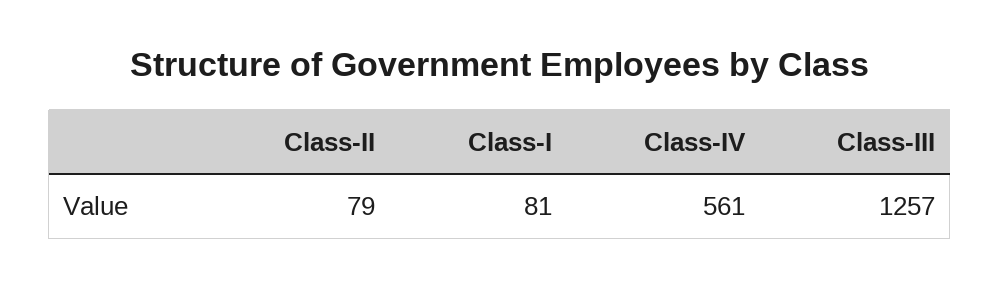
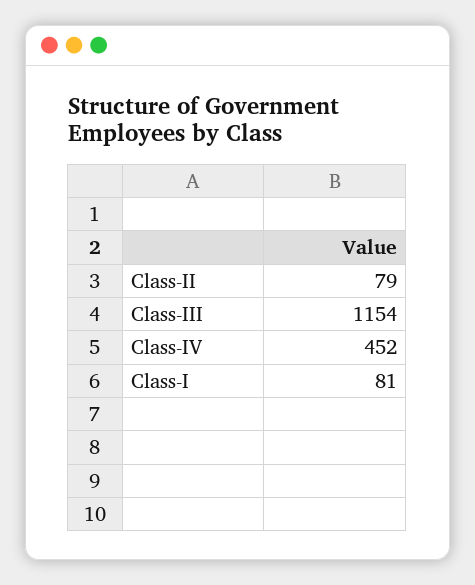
  {
    "Class-II": 79,
    "Class-I": 81,
-   "Class-IV": 561,
+   "Class-IV": 452,
-   "Class-III": 1257
+   "Class-III": 1154
  }

